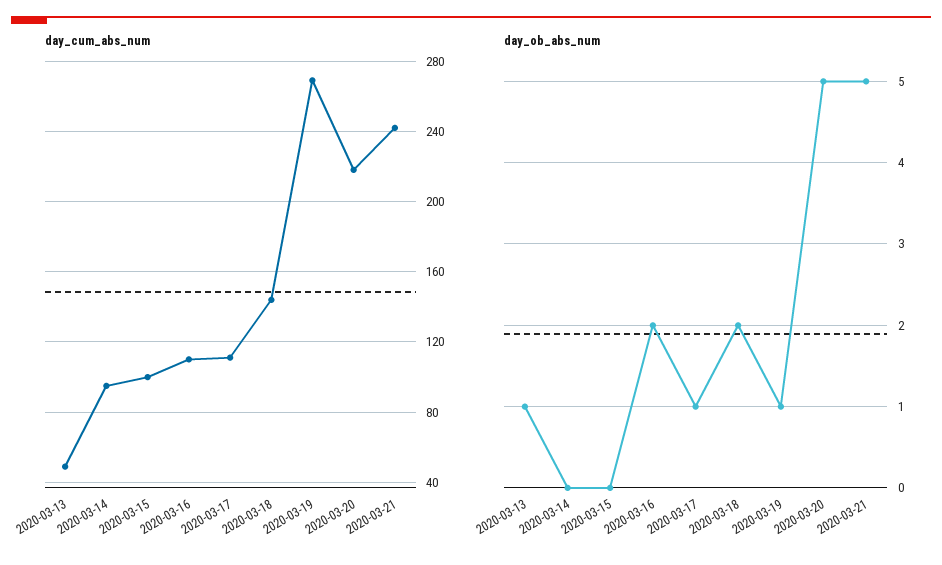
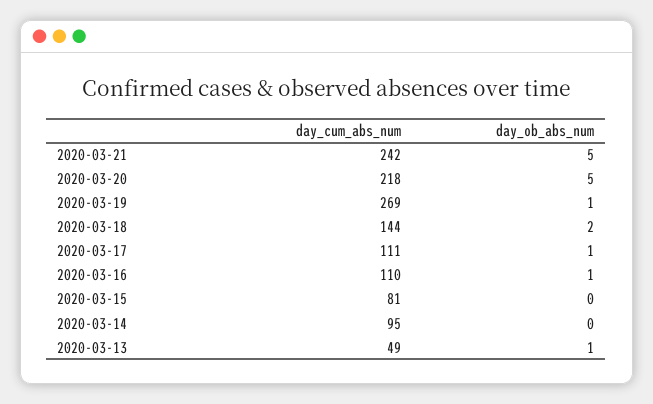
  {
    "day_cum_abs_num": {
      "2020-03-13": 49,
      "2020-03-14": 95,
-     "2020-03-15": 100,
+     "2020-03-15": 81,
      "2020-03-16": 110,
      "2020-03-17": 111,
      "2020-03-18": 144,
      "2020-03-19": 269,
      "2020-03-20": 218,
      "2020-03-21": 242
    },
    "day_ob_abs_num": {
      "2020-03-13": 1,
      "2020-03-14": 0,
      "2020-03-15": 0,
-     "2020-03-16": 2,
+     "2020-03-16": 1,
      "2020-03-17": 1,
      "2020-03-18": 2,
      "2020-03-19": 1,
      "2020-03-20": 5,
      "2020-03-21": 5
    }
  }

